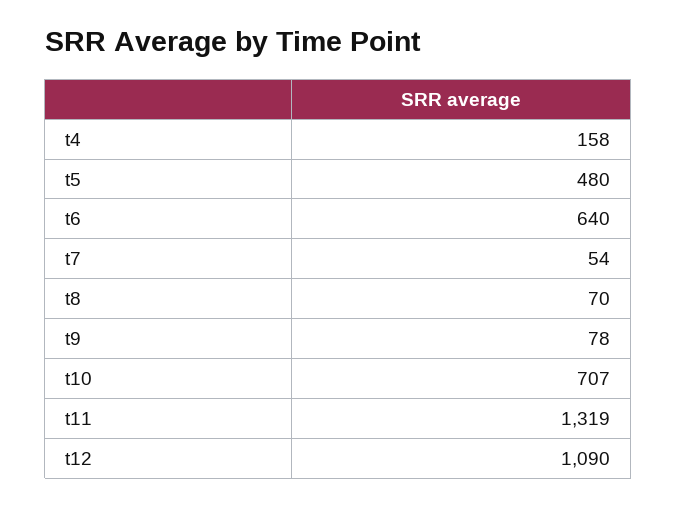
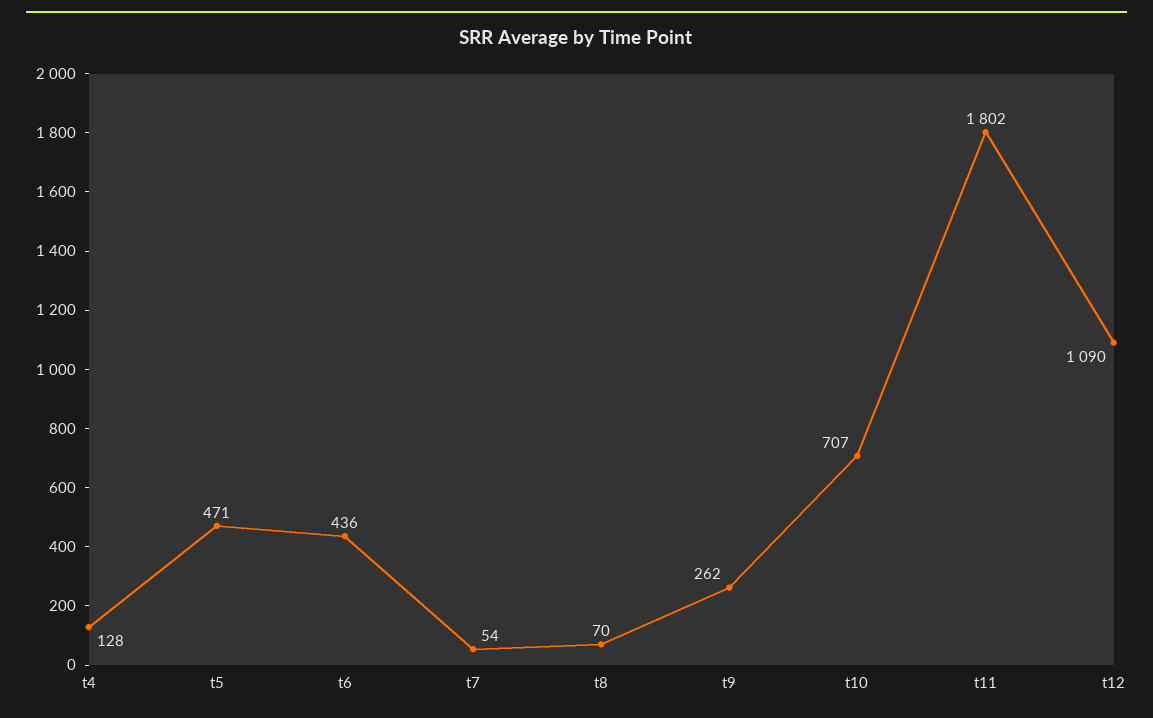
  {
-   "t4": 158,
+   "t4": 128,
-   "t5": 480,
+   "t5": 471,
-   "t6": 640,
+   "t6": 436,
    "t7": 54,
    "t8": 70,
-   "t9": 78,
+   "t9": 262,
    "t10": 707,
-   "t11": 1319,
+   "t11": 1802,
    "t12": 1090
  }

